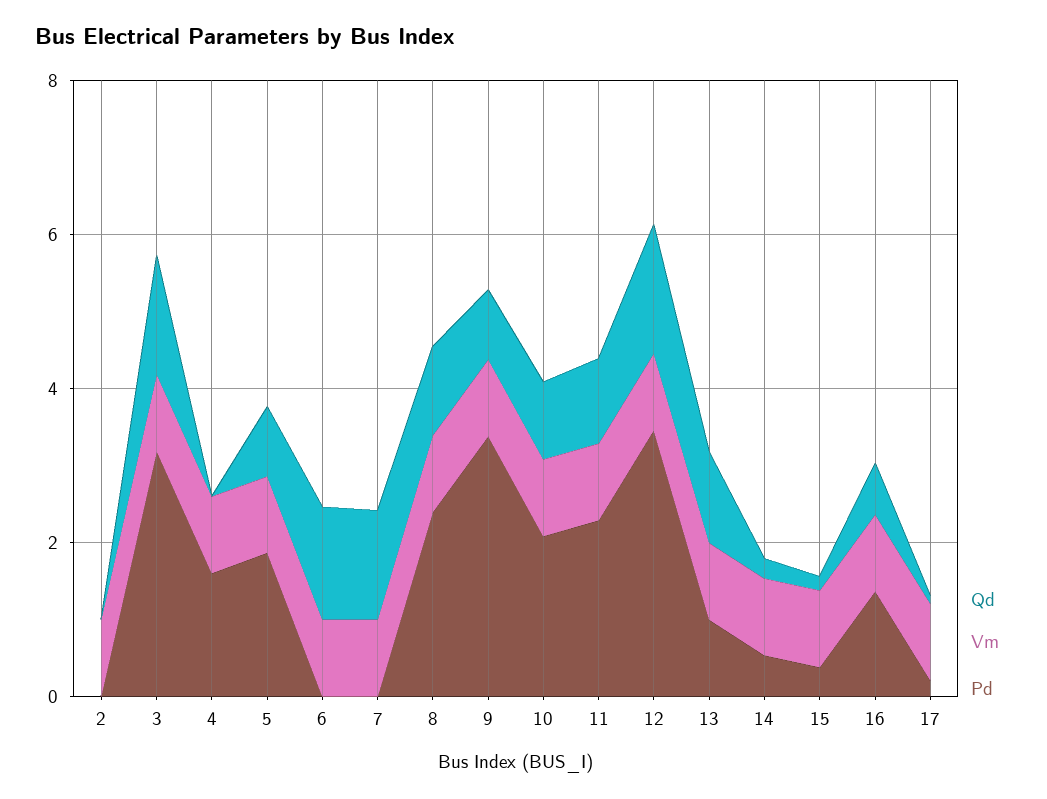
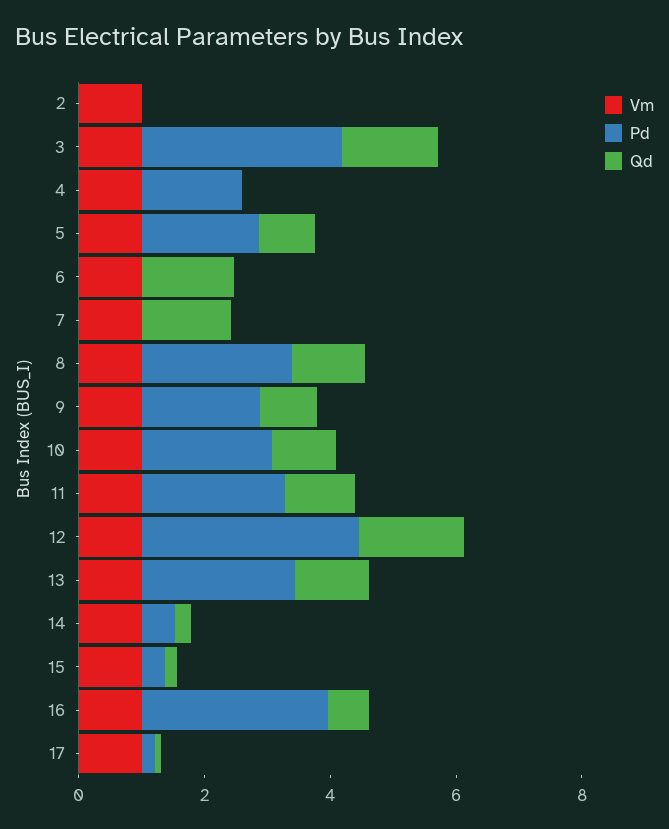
  {
    "Qd": {
      "2": 0,
      "3": 1.5,
      "4": 0,
      "5": 1,
      "6": 1.5,
      "7": 1.5,
      "8": 1,
      "9": 1,
      "10": 1,
      "11": 1,
      "12": 1.5,
      "13": 1,
      "14": 0.5,
      "15": 0,
      "16": 0.5,
      "17": 0
    },
    "Vm": {
      "2": 1,
      "3": 1,
      "4": 1,
      "5": 1,
      "6": 1,
      "7": 1,
      "8": 1,
      "9": 1,
      "10": 1,
      "11": 1,
      "12": 1,
      "13": 1,
      "14": 1,
      "15": 1,
      "16": 1,
      "17": 1
    },
    "Pd": {
      "2": 0,
      "3": 3,
      "4": 1.5,
      "5": 2,
      "6": 0,
      "7": 0,
      "8": 2.5,
-     "9": 3.5,
+     "9": 2,
      "10": 2,
      "11": 2.5,
      "12": 3.5,
-     "13": 1,
+     "13": 2.5,
      "14": 0.5,
      "15": 0.5,
-     "16": 1.5,
+     "16": 3,
      "17": 0
    }
  }

